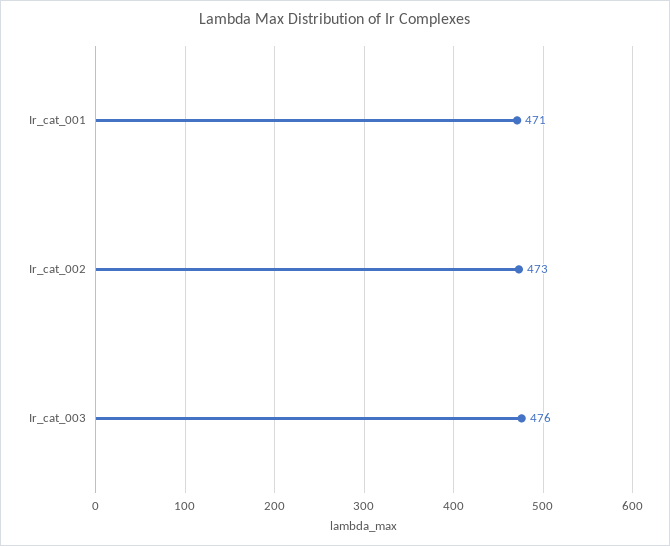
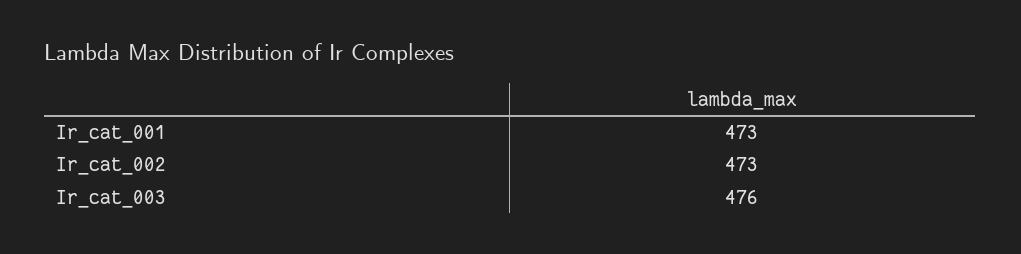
  {
-   "Ir_cat_001": 471,
+   "Ir_cat_001": 473,
    "Ir_cat_002": 473,
    "Ir_cat_003": 476
  }

